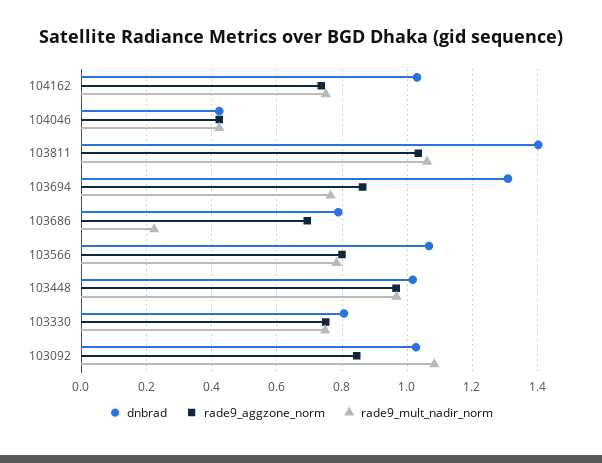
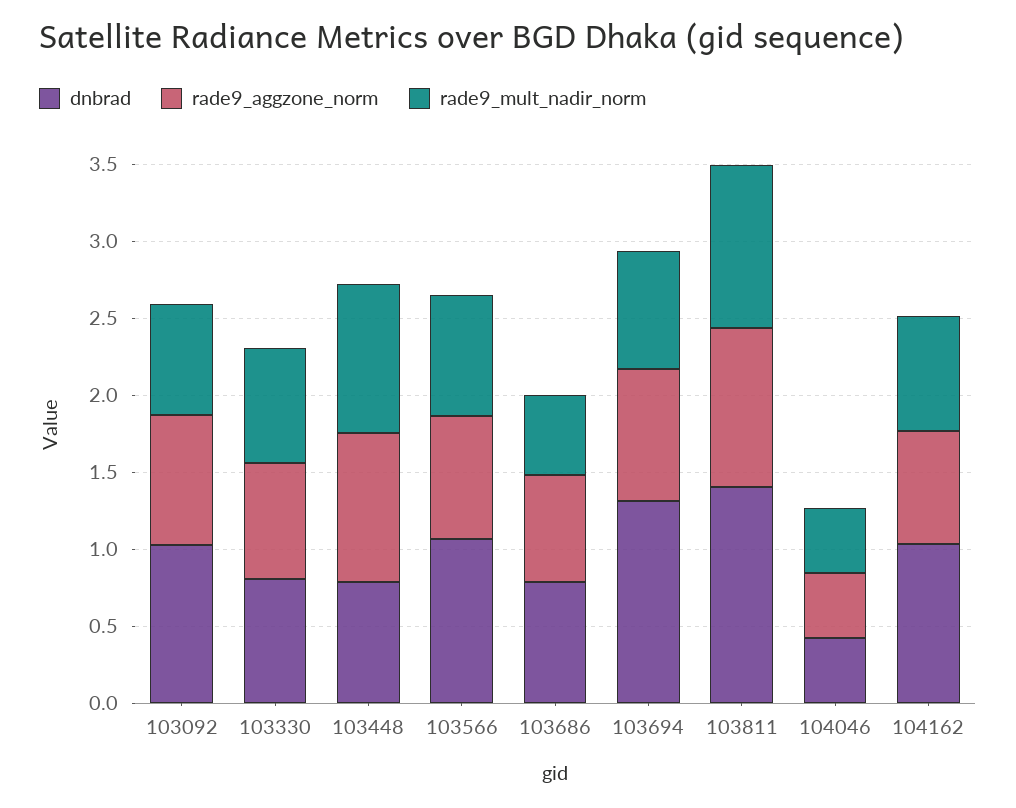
  {
    "dnbrad": {
      "104162": 1.04,
      "104046": 0.42,
      "103811": 1.4,
      "103694": 1.3,
      "103686": 0.78,
      "103566": 1.06,
-     "103448": 1.02,
+     "103448": 0.8,
      "103330": 0.8,
      "103092": 1.02
    },
    "rade9_aggzone_norm": {
      "104162": 0.74,
      "104046": 0.42,
      "103811": 1.04,
      "103694": 0.86,
      "103686": 0.7,
      "103566": 0.8,
      "103448": 0.96,
      "103330": 0.76,
      "103092": 0.84
    },
    "rade9_mult_nadir_norm": {
      "104162": 0.76,
      "104046": 0.42,
      "103811": 1.06,
      "103694": 0.76,
-     "103686": 0.22,
+     "103686": 0.5,
      "103566": 0.78,
      "103448": 0.96,
      "103330": 0.74,
-     "103092": 1.08
+     "103092": 0.7
    }
  }

